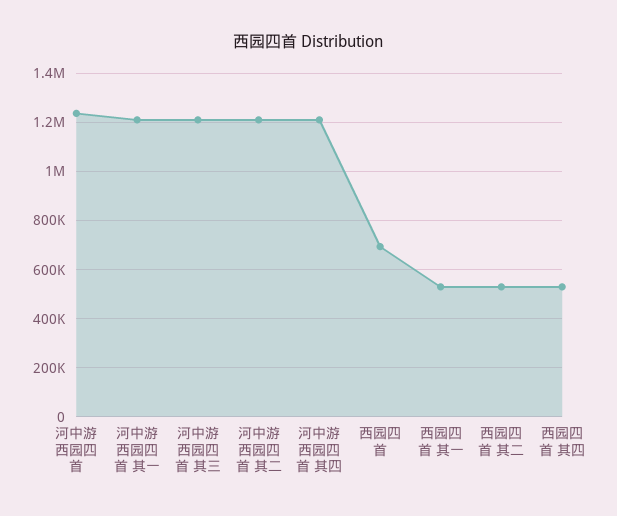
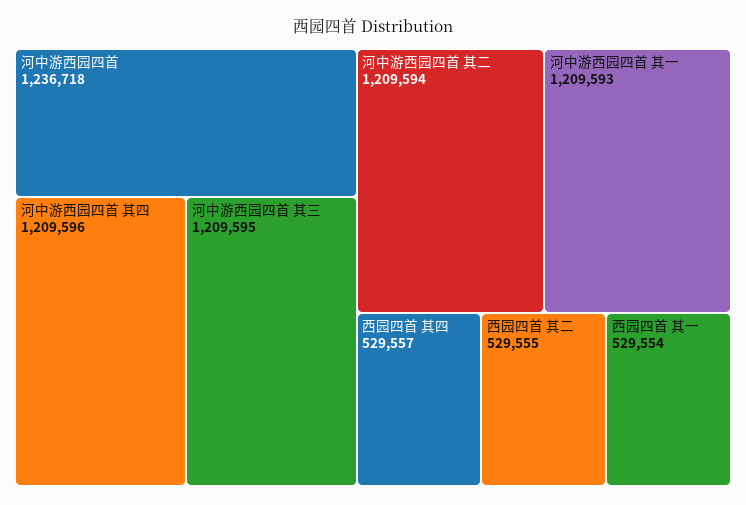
  {
    "河中游西园四首": 1236718,
    "河中游西园四首 其一": 1209593,
    "河中游西园四首 其三": 1209595,
    "河中游西园四首 其二": 1209594,
    "河中游西园四首 其四": 1209596,
-   "西园四首": 700000,
    "西园四首 其一": 529554,
    "西园四首 其二": 529555,
    "西园四首 其四": 529557
  }

